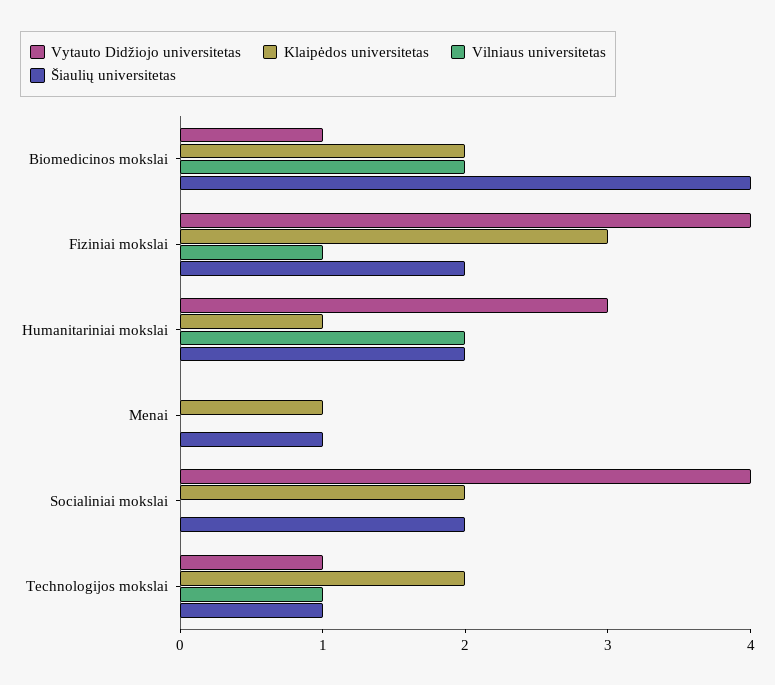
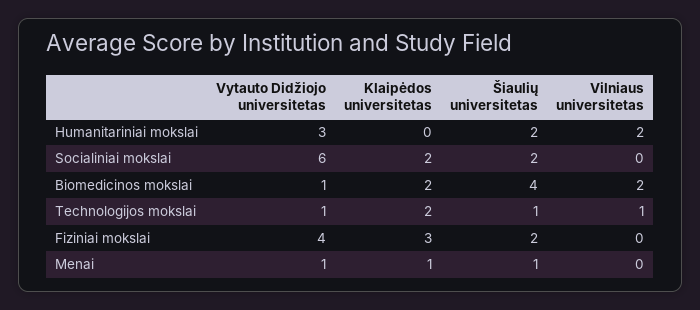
  {
    "Vytauto Didžiojo universitetas": {
      "Biomedicinos mokslai": 1,
      "Fiziniai mokslai": 4,
      "Humanitariniai mokslai": 3,
-     "Menai": 0,
+     "Menai": 1,
-     "Socialiniai mokslai": 4,
+     "Socialiniai mokslai": 6,
      "Technologijos mokslai": 1
    },
    "Klaipėdos universitetas": {
      "Biomedicinos mokslai": 2,
      "Fiziniai mokslai": 3,
-     "Humanitariniai mokslai": 1,
+     "Humanitariniai mokslai": 0,
      "Menai": 1,
      "Socialiniai mokslai": 2,
      "Technologijos mokslai": 2
    },
    "Vilniaus universitetas": {
      "Biomedicinos mokslai": 2,
-     "Fiziniai mokslai": 1,
+     "Fiziniai mokslai": 0,
      "Humanitariniai mokslai": 2,
      "Menai": 0,
      "Socialiniai mokslai": 0,
      "Technologijos mokslai": 1
    },
    "Šiaulių universitetas": {
      "Biomedicinos mokslai": 4,
      "Fiziniai mokslai": 2,
      "Humanitariniai mokslai": 2,
      "Menai": 1,
      "Socialiniai mokslai": 2,
      "Technologijos mokslai": 1
    }
  }

